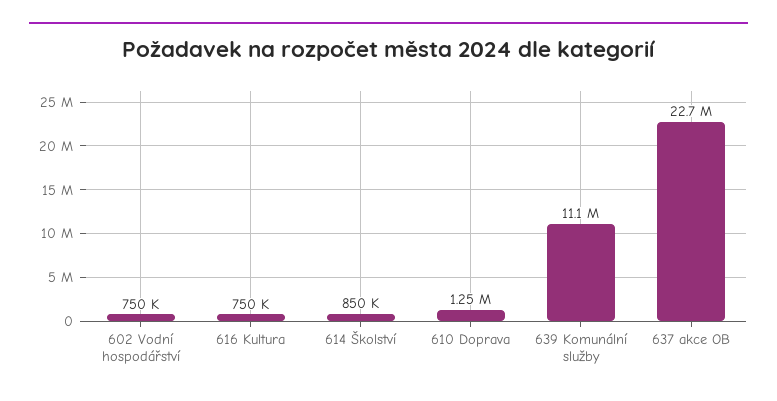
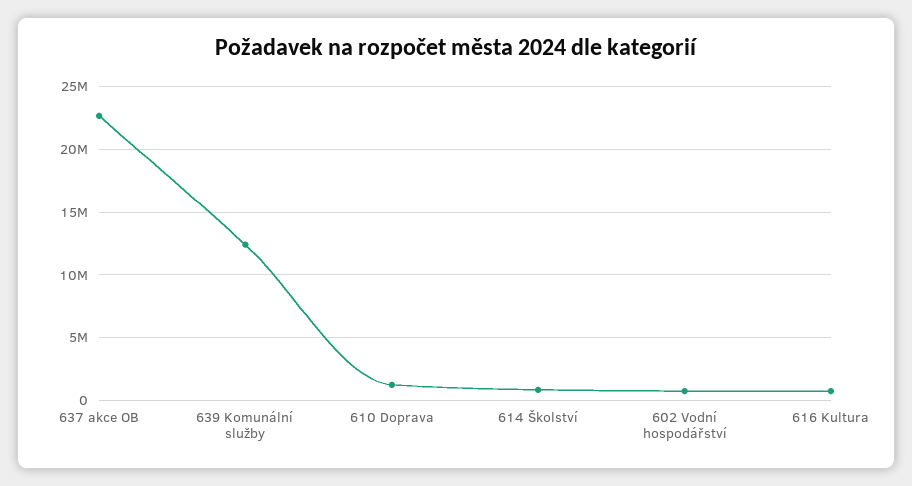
  {
    "602 Vodní hospodářství": 750000,
    "616 Kultura": 750000,
    "614 Školství": 850000,
    "610 Doprava": 1250000,
-   "639 Komunální služby": 11100000,
+   "639 Komunální služby": 12500000,
    "637 akce OB": 22700000
  }

